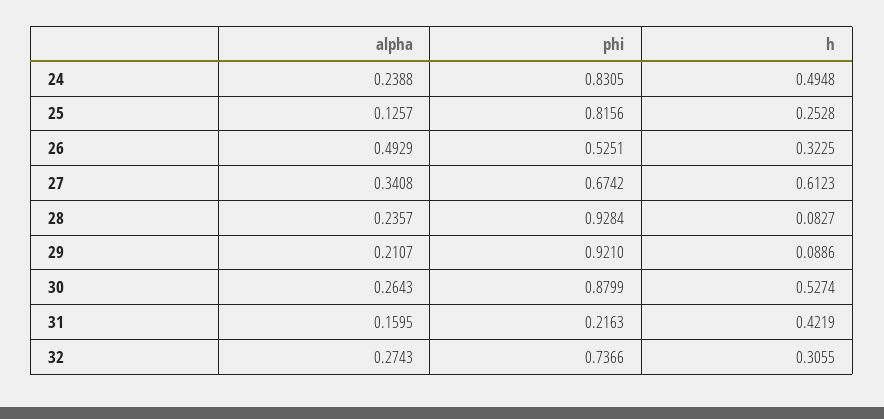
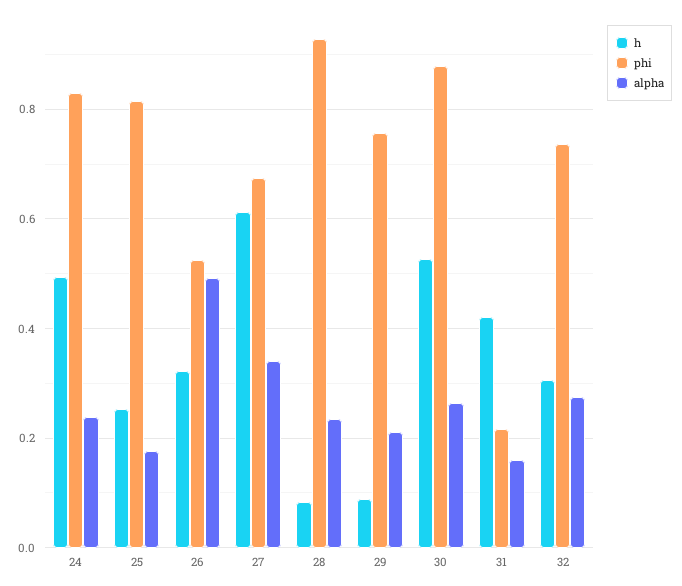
  {
    "alpha": {
      "24": 0.2388,
-     "25": 0.1257,
+     "25": 0.18,
      "26": 0.4929,
      "27": 0.3408,
      "28": 0.2357,
      "29": 0.2107,
      "30": 0.2643,
      "31": 0.1595,
      "32": 0.2743
    },
    "phi": {
      "24": 0.8305,
      "25": 0.8156,
      "26": 0.5251,
      "27": 0.6742,
      "28": 0.9284,
-     "29": 0.921,
+     "29": 0.76,
      "30": 0.8799,
      "31": 0.2163,
      "32": 0.7366
    },
    "h": {
      "24": 0.4948,
      "25": 0.2528,
      "26": 0.3225,
      "27": 0.6123,
      "28": 0.0827,
      "29": 0.0886,
      "30": 0.5274,
      "31": 0.4219,
      "32": 0.3055
    }
  }

